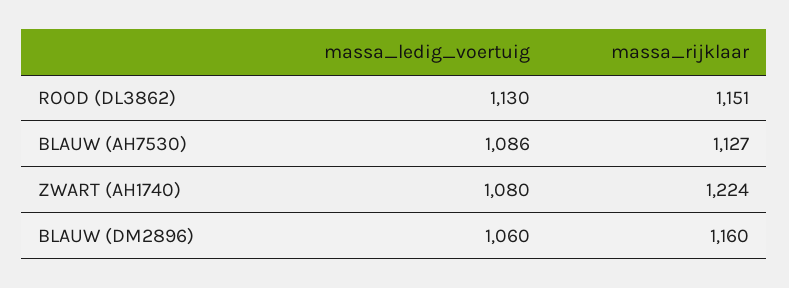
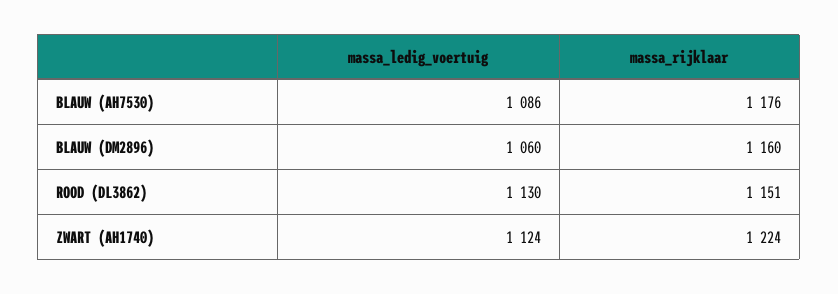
  {
    "massa_ledig_voertuig": {
      "ROOD (DL3862)": 1130,
      "BLAUW (AH7530)": 1086,
-     "ZWART (AH1740)": 1080,
+     "ZWART (AH1740)": 1124,
      "BLAUW (DM2896)": 1060
    },
    "massa_rijklaar": {
      "ROOD (DL3862)": 1151,
-     "BLAUW (AH7530)": 1127,
+     "BLAUW (AH7530)": 1176,
      "ZWART (AH1740)": 1224,
      "BLAUW (DM2896)": 1160
    }
  }

